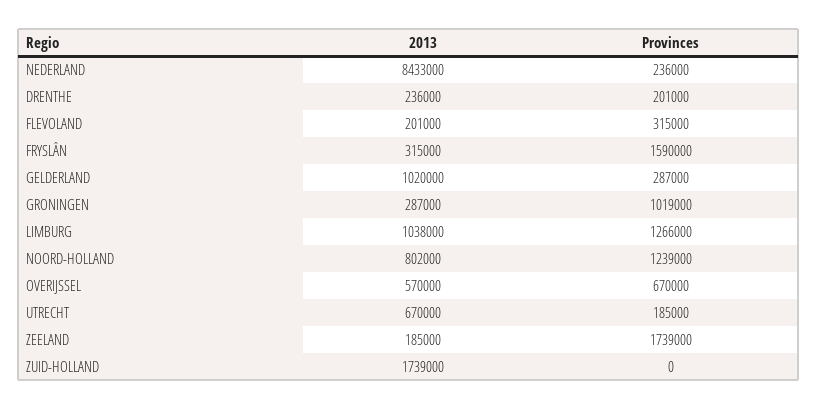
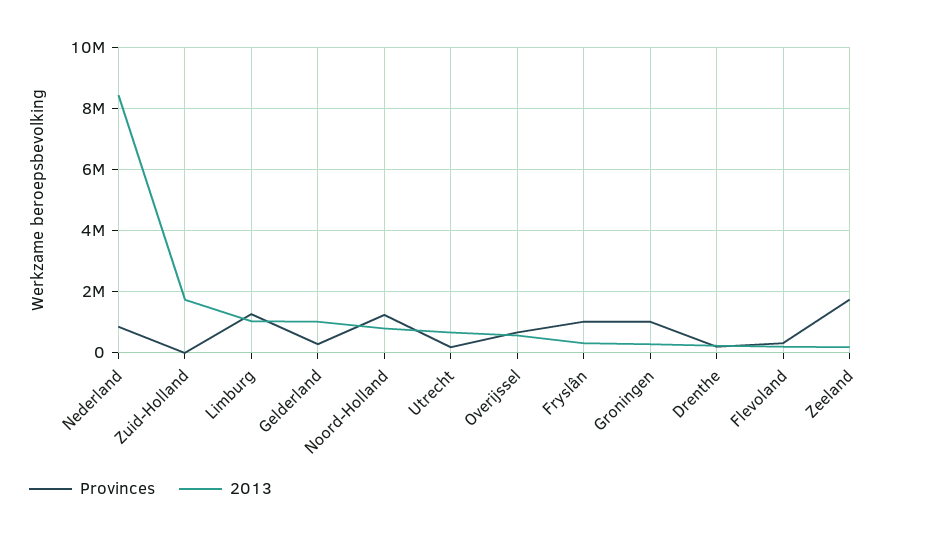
  {
    "2013": {
      "NEDERLAND": 8433000,
      "DRENTHE": 236000,
      "FLEVOLAND": 201000,
      "FRYSLÂN": 315000,
      "GELDERLAND": 1020000,
      "GRONINGEN": 287000,
      "LIMBURG": 1038000,
      "NOORD-HOLLAND": 802000,
      "OVERIJSSEL": 570000,
      "UTRECHT": 670000,
      "ZEELAND": 185000,
      "ZUID-HOLLAND": 1739000
    },
    "Provinces": {
-     "NEDERLAND": 236000,
+     "NEDERLAND": 800000,
      "DRENTHE": 201000,
      "FLEVOLAND": 315000,
-     "FRYSLÂN": 1590000,
+     "FRYSLÂN": 1000000,
      "GELDERLAND": 287000,
      "GRONINGEN": 1019000,
      "LIMBURG": 1266000,
      "NOORD-HOLLAND": 1239000,
      "OVERIJSSEL": 670000,
      "UTRECHT": 185000,
      "ZEELAND": 1739000,
      "ZUID-HOLLAND": 0
    }
  }

